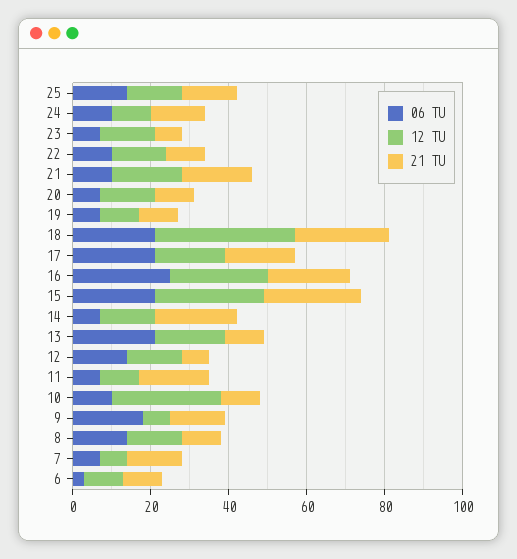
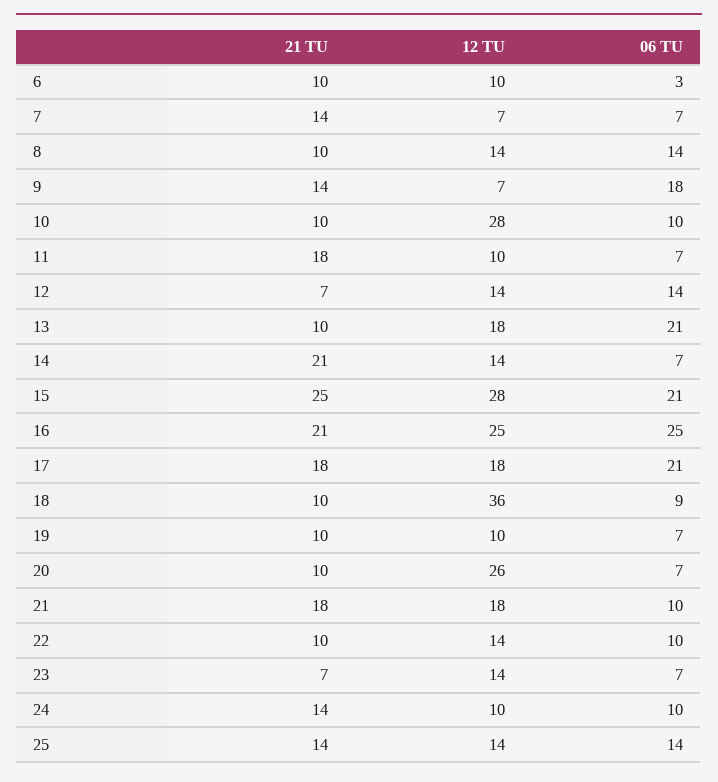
  {
    "06 TU": {
      "25": 14,
      "24": 10,
      "23": 7,
      "22": 10,
      "21": 10,
      "20": 7,
      "19": 7,
-     "18": 20,
+     "18": 9,
      "17": 21,
      "16": 25,
      "15": 21,
      "14": 7,
      "13": 21,
      "12": 14,
      "11": 7,
      "10": 10,
      "9": 18,
      "8": 14,
      "7": 7,
      "6": 3
    },
    "12 TU": {
      "25": 14,
      "24": 10,
      "23": 14,
      "22": 14,
      "21": 18,
-     "20": 15,
+     "20": 26,
      "19": 10,
      "18": 36,
      "17": 18,
      "16": 25,
      "15": 28,
      "14": 14,
      "13": 18,
      "12": 14,
      "11": 10,
      "10": 28,
      "9": 7,
      "8": 14,
      "7": 7,
      "6": 10
    },
    "21 TU": {
      "25": 14,
      "24": 14,
      "23": 7,
      "22": 10,
      "21": 18,
      "20": 10,
      "19": 10,
-     "18": 25,
+     "18": 10,
      "17": 18,
      "16": 21,
      "15": 25,
      "14": 21,
      "13": 10,
      "12": 7,
      "11": 18,
      "10": 10,
      "9": 14,
      "8": 10,
      "7": 14,
      "6": 10
    }
  }

